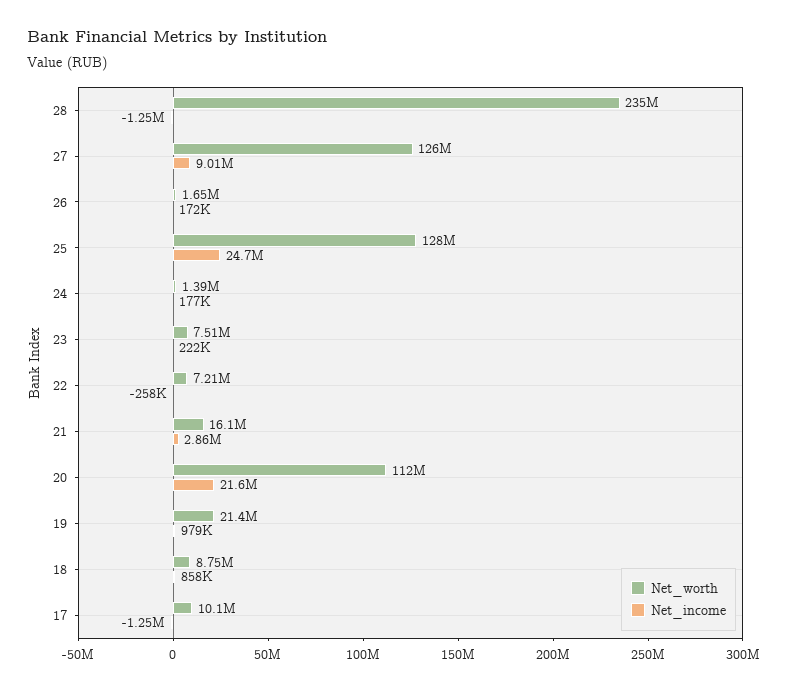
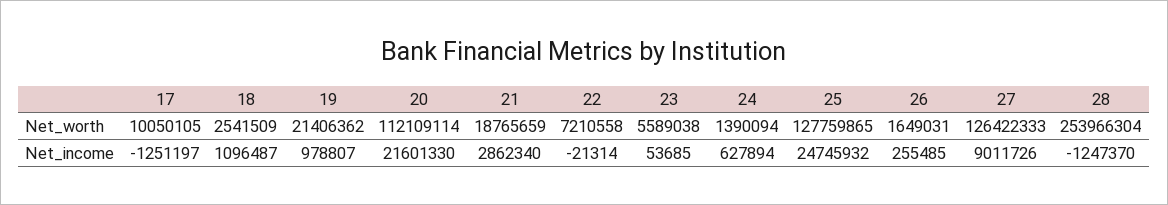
  {
    "Net_worth": {
-     "28": 235000000,
+     "28": 253966304,
      "27": 126422333,
      "26": 1649031,
      "25": 127759865,
      "24": 1390094,
-     "23": 7510000,
+     "23": 5589038,
      "22": 7210558,
-     "21": 16100000,
+     "21": 18765659,
      "20": 112109114,
      "19": 21406362,
-     "18": 8750000,
+     "18": 2541509,
      "17": 10050105
    },
    "Net_income": {
      "28": -1247370,
      "27": 9011726,
-     "26": 172000,
+     "26": 255485,
      "25": 24745932,
-     "24": 177000,
+     "24": 627894,
-     "23": 222000,
+     "23": 53685,
-     "22": -258000,
+     "22": -21314,
      "21": 2862340,
      "20": 21601330,
      "19": 978807,
-     "18": 858000,
+     "18": 1096487,
      "17": -1251197
    }
  }

